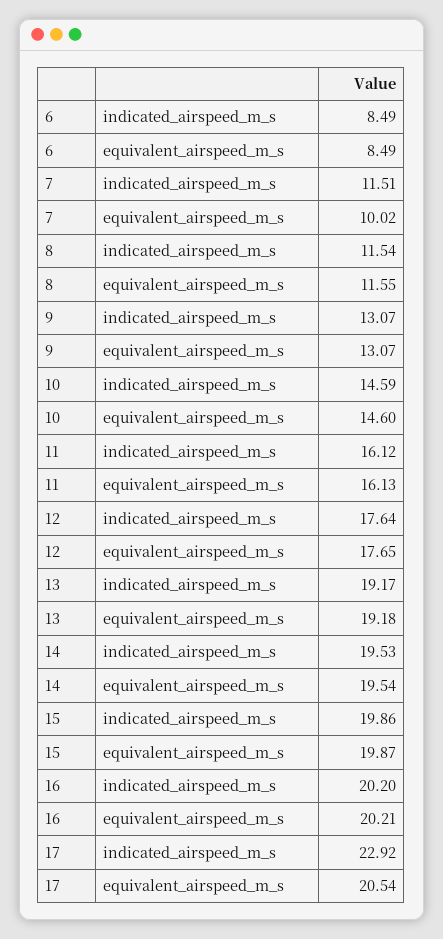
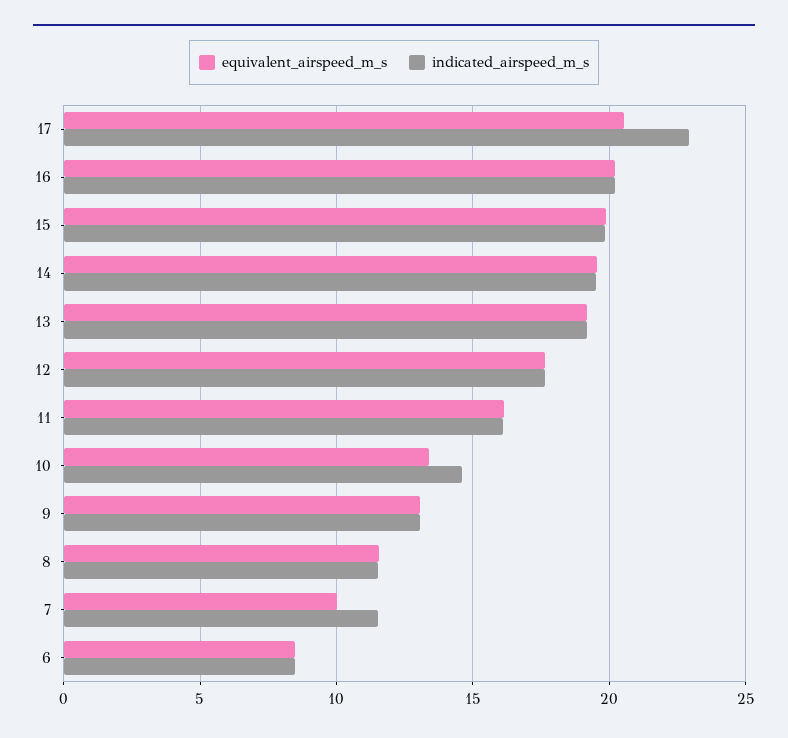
  {
    "indicated_airspeed_m_s": {
      "6": 8.49,
      "7": 11.51,
      "8": 11.54,
      "9": 13.07,
      "10": 14.59,
      "11": 16.12,
      "12": 17.64,
      "13": 19.17,
      "14": 19.53,
      "15": 19.86,
      "16": 20.2,
      "17": 22.92
    },
    "equivalent_airspeed_m_s": {
      "6": 8.49,
      "7": 10.02,
      "8": 11.55,
      "9": 13.07,
-     "10": 14.6,
+     "10": 13.5,
      "11": 16.13,
      "12": 17.65,
      "13": 19.18,
      "14": 19.54,
      "15": 19.87,
      "16": 20.21,
      "17": 20.54
    }
  }

